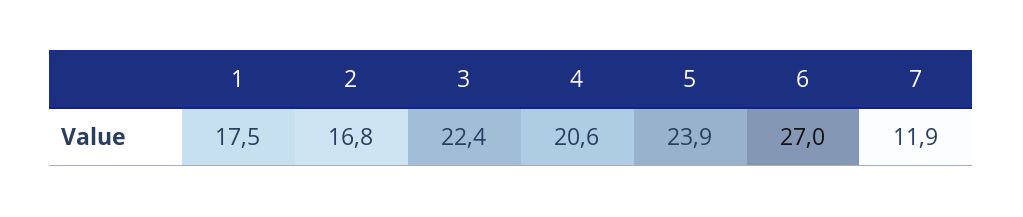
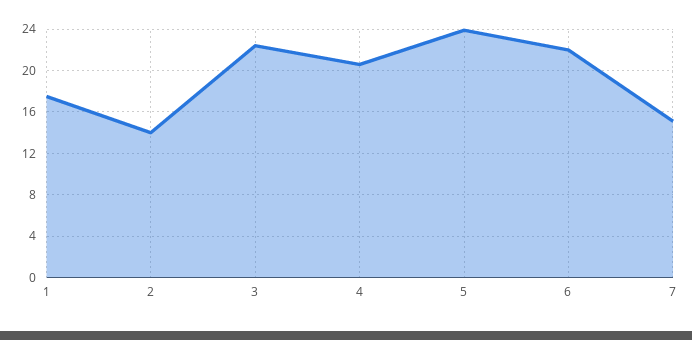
  {
    "1": 17.5,
-   "2": 16.8,
+   "2": 14,
    "3": 22.4,
    "4": 20.6,
    "5": 23.9,
-   "6": 27,
+   "6": 22,
-   "7": 11.9
+   "7": 15
  }

